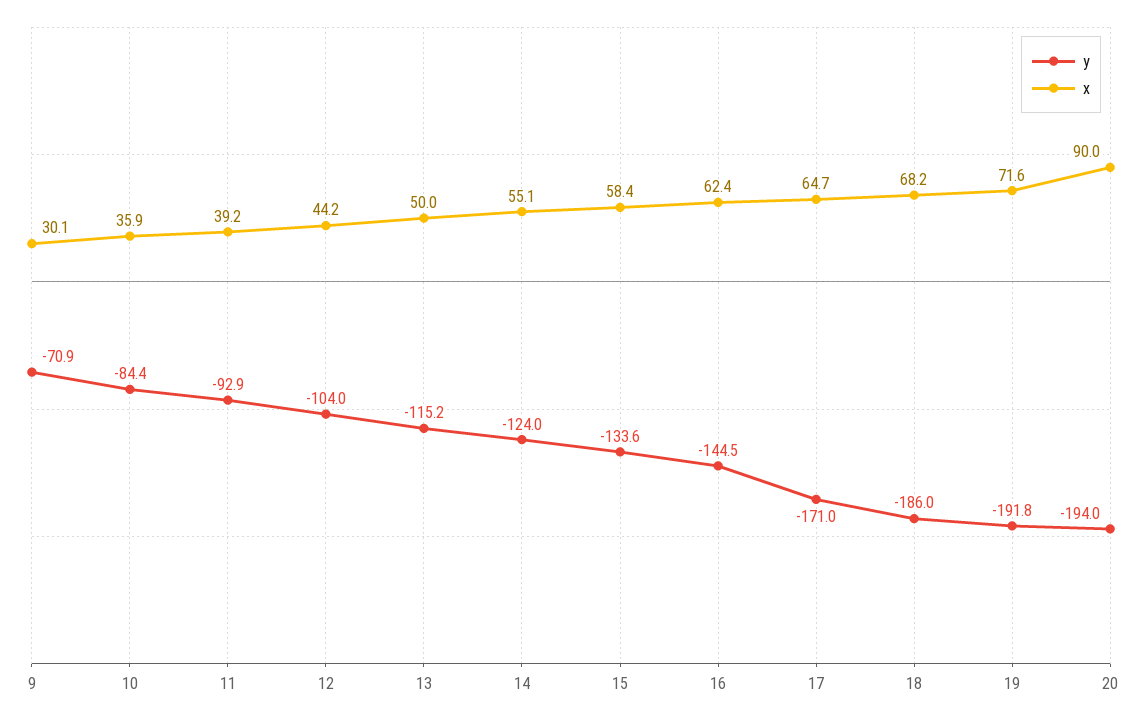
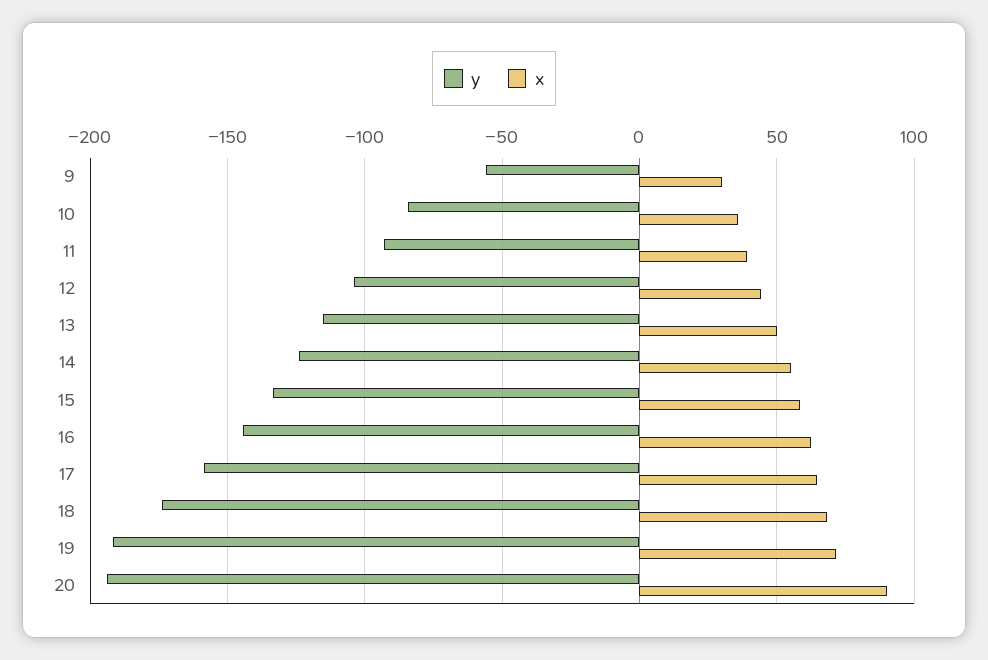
  {
    "y": {
-     "9": -70.9,
+     "9": -55,
      "10": -84.4,
      "11": -92.9,
      "12": -104,
      "13": -115.2,
      "14": -124,
      "15": -133.6,
      "16": -144.5,
-     "17": -171,
+     "17": -160,
-     "18": -186,
+     "18": -175,
      "19": -191.8,
      "20": -194
    },
    "x": {
      "9": 30.1,
      "10": 35.9,
      "11": 39.2,
      "12": 44.2,
      "13": 50,
      "14": 55.1,
      "15": 58.4,
      "16": 62.4,
      "17": 64.7,
      "18": 68.2,
      "19": 71.6,
      "20": 90
    }
  }

